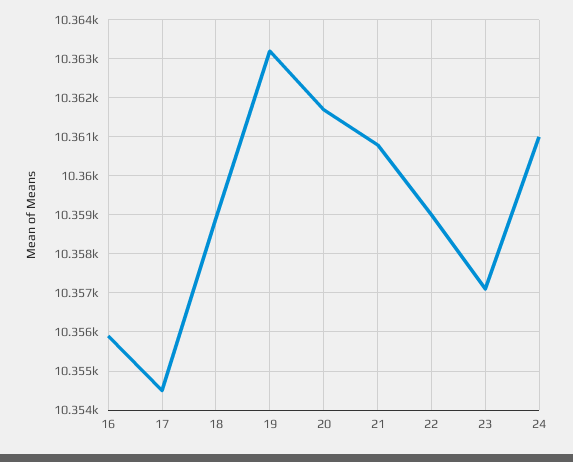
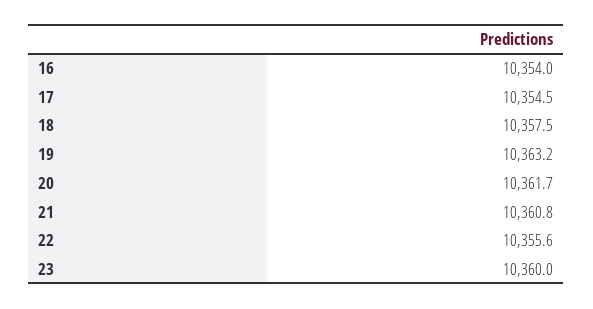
  {
-   "16": 10356,
+   "16": 10354,
    "17": 10354.5,
-   "18": 10359,
+   "18": 10357.5,
    "19": 10363.2,
    "20": 10361.7,
    "21": 10360.8,
-   "22": 10359,
+   "22": 10355.6,
-   "23": 10357,
+   "23": 10360
-   "24": 10361
  }

